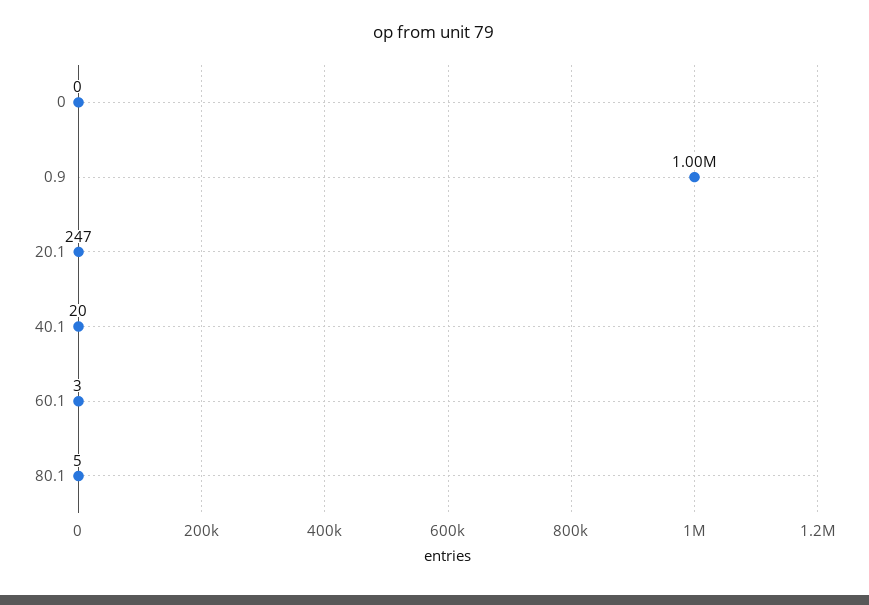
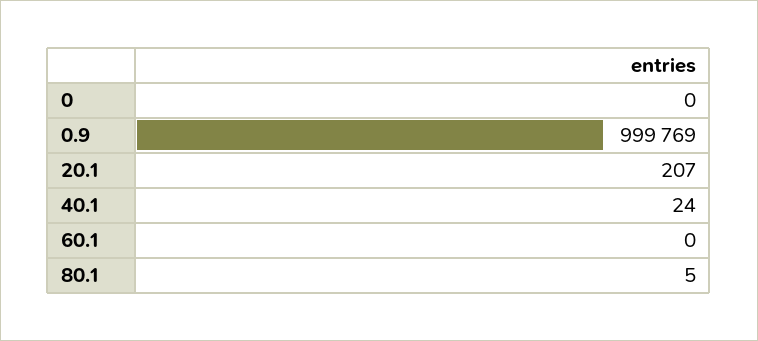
  {
    "0": 0,
    "0.9": 999769,
-   "20.1": 247,
+   "20.1": 207,
-   "40.1": 20,
+   "40.1": 24,
-   "60.1": 3,
+   "60.1": 0,
    "80.1": 5
  }

